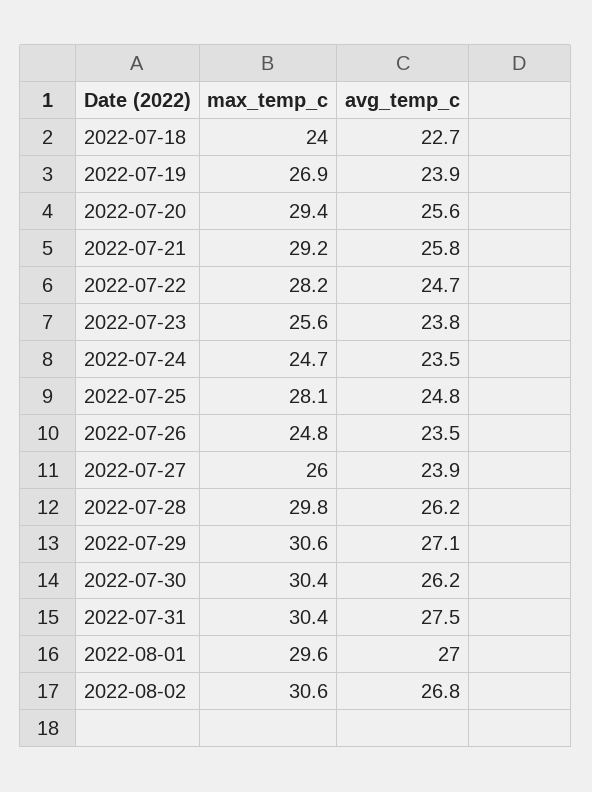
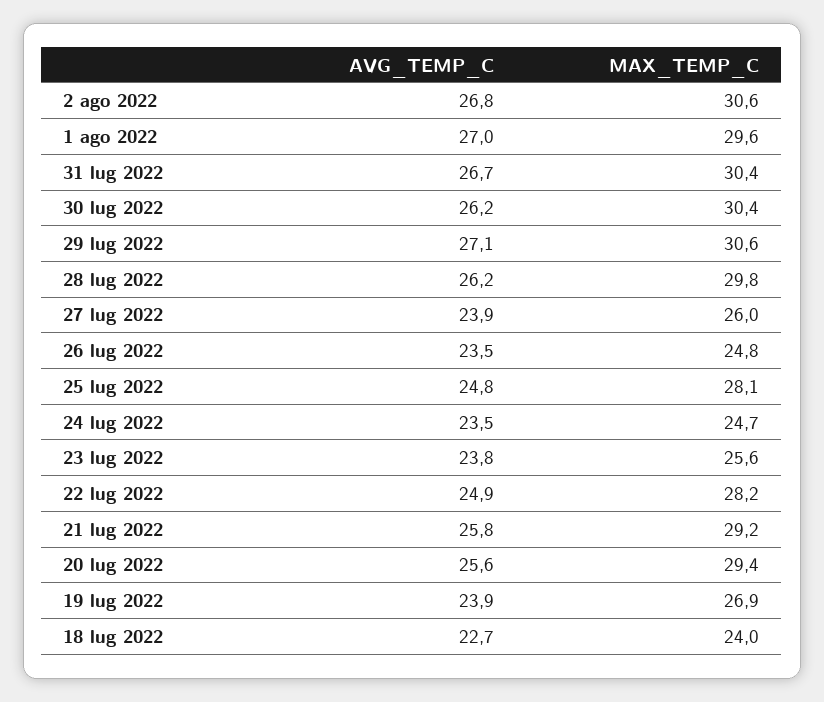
  {
    "max_temp_c": {
      "2022-07-18": 24,
      "2022-07-19": 26.9,
      "2022-07-20": 29.4,
      "2022-07-21": 29.2,
      "2022-07-22": 28.2,
      "2022-07-23": 25.6,
      "2022-07-24": 24.7,
      "2022-07-25": 28.1,
      "2022-07-26": 24.8,
      "2022-07-27": 26,
      "2022-07-28": 29.8,
      "2022-07-29": 30.6,
      "2022-07-30": 30.4,
      "2022-07-31": 30.4,
      "2022-08-01": 29.6,
      "2022-08-02": 30.6
    },
    "avg_temp_c": {
      "2022-07-18": 22.7,
      "2022-07-19": 23.9,
      "2022-07-20": 25.6,
      "2022-07-21": 25.8,
-     "2022-07-22": 24.7,
+     "2022-07-22": 24.9,
      "2022-07-23": 23.8,
      "2022-07-24": 23.5,
      "2022-07-25": 24.8,
      "2022-07-26": 23.5,
      "2022-07-27": 23.9,
      "2022-07-28": 26.2,
      "2022-07-29": 27.1,
      "2022-07-30": 26.2,
-     "2022-07-31": 27.5,
+     "2022-07-31": 26.7,
      "2022-08-01": 27,
      "2022-08-02": 26.8
    }
  }

